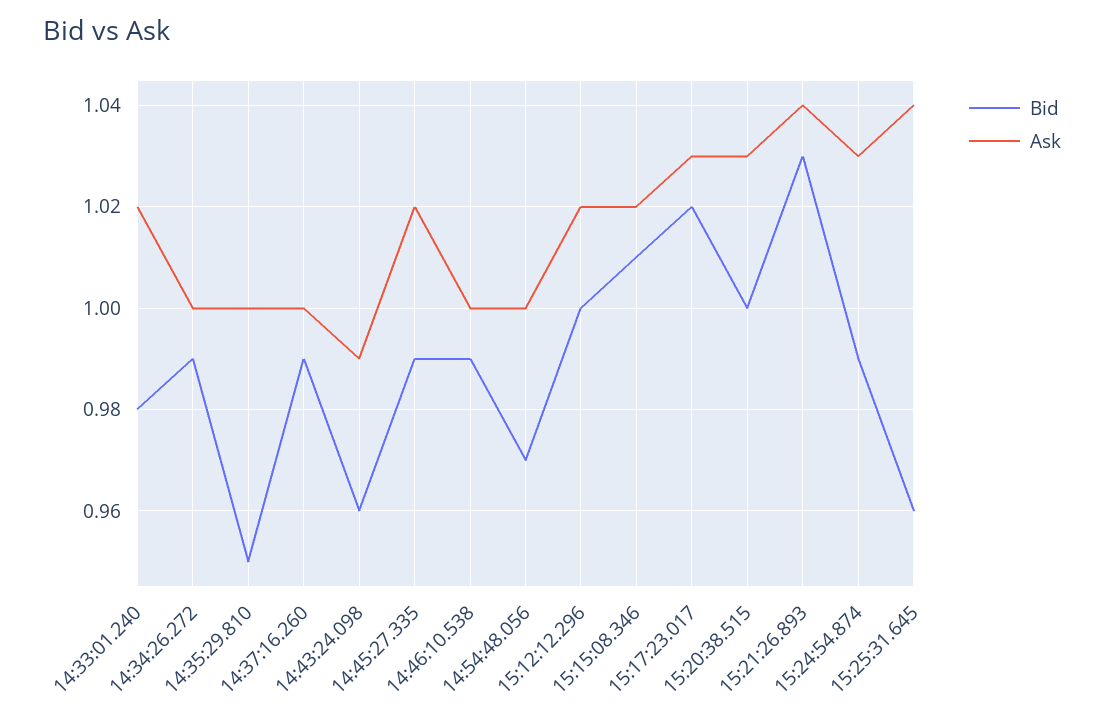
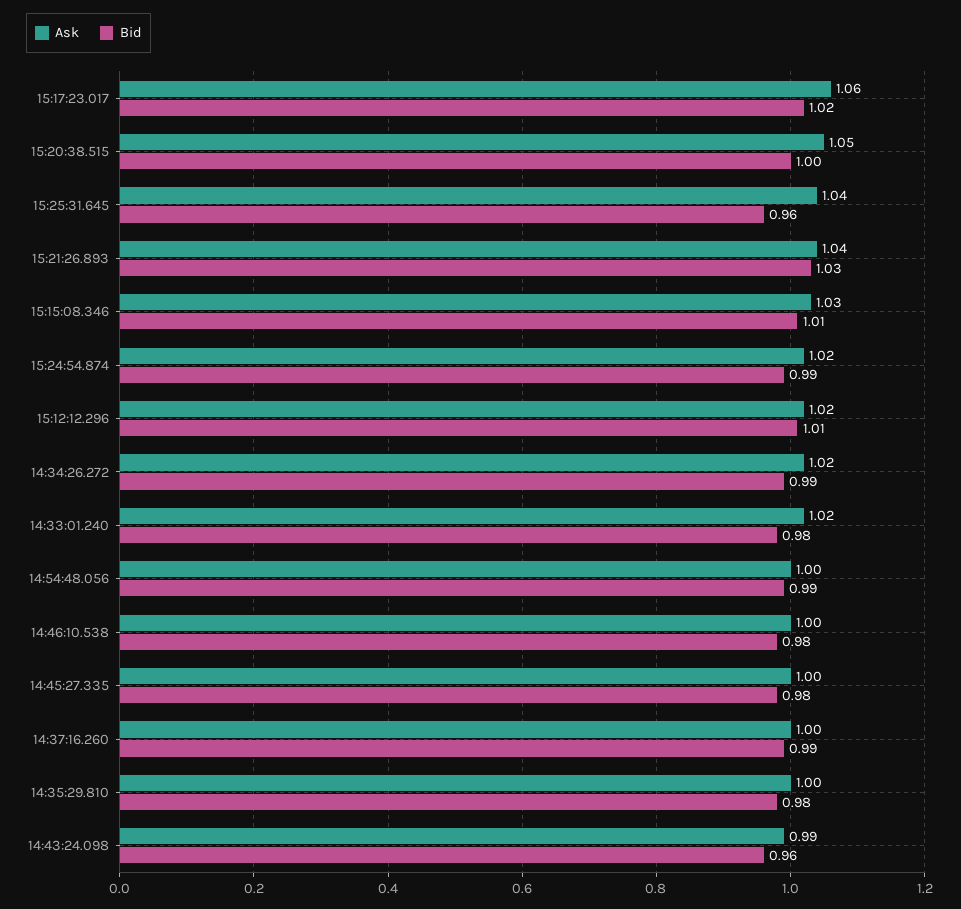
  {
    "Bid": {
      "14:33:01.240": 0.98,
      "14:34:26.272": 0.99,
-     "14:35:29.810": 0.95,
+     "14:35:29.810": 0.98,
      "14:37:16.260": 0.99,
      "14:43:24.098": 0.96,
-     "14:45:27.335": 0.99,
+     "14:45:27.335": 0.98,
-     "14:46:10.538": 0.99,
+     "14:46:10.538": 0.98,
-     "14:54:48.056": 0.97,
+     "14:54:48.056": 0.99,
-     "15:12:12.296": 1,
+     "15:12:12.296": 1.01,
      "15:15:08.346": 1.01,
      "15:17:23.017": 1.02,
      "15:20:38.515": 1,
      "15:21:26.893": 1.03,
      "15:24:54.874": 0.99,
      "15:25:31.645": 0.96
    },
    "Ask": {
      "14:33:01.240": 1.02,
-     "14:34:26.272": 1,
+     "14:34:26.272": 1.02,
      "14:35:29.810": 1,
      "14:37:16.260": 1,
      "14:43:24.098": 0.99,
-     "14:45:27.335": 1.02,
+     "14:45:27.335": 1,
      "14:46:10.538": 1,
      "14:54:48.056": 1,
      "15:12:12.296": 1.02,
-     "15:15:08.346": 1.02,
+     "15:15:08.346": 1.03,
-     "15:17:23.017": 1.03,
+     "15:17:23.017": 1.06,
-     "15:20:38.515": 1.03,
+     "15:20:38.515": 1.05,
      "15:21:26.893": 1.04,
-     "15:24:54.874": 1.03,
+     "15:24:54.874": 1.02,
      "15:25:31.645": 1.04
    }
  }

